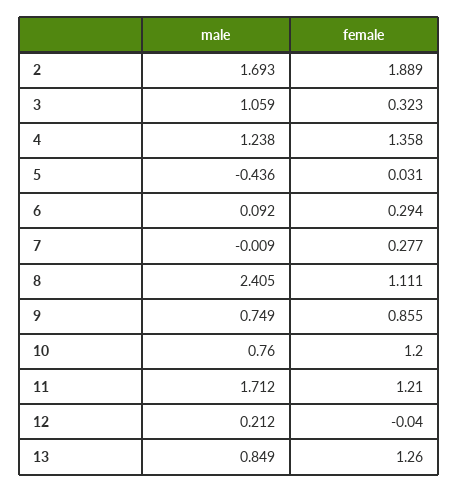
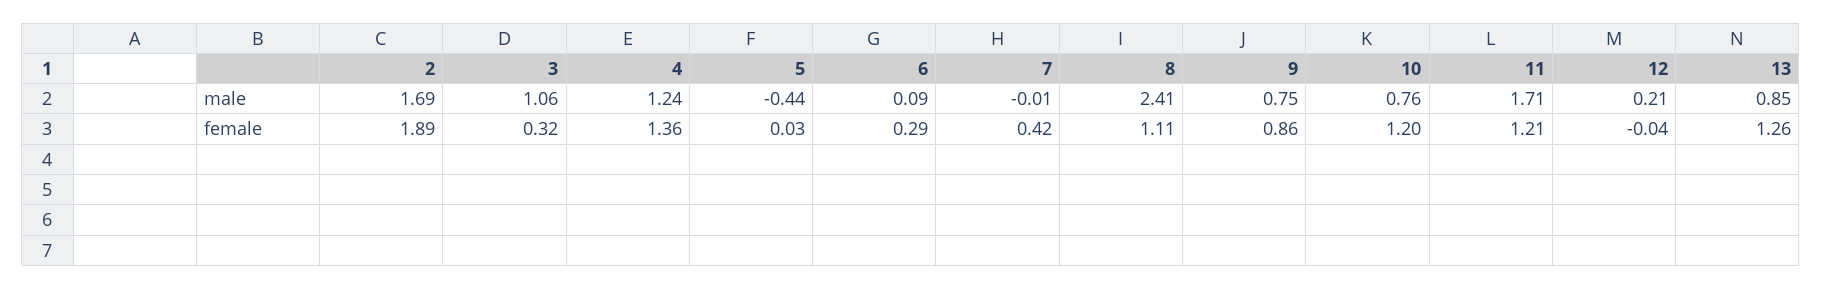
  {
    "male": {
      "2": 1.693,
      "3": 1.059,
      "4": 1.238,
      "5": -0.436,
      "6": 0.092,
      "7": -0.009,
      "8": 2.405,
      "9": 0.749,
      "10": 0.76,
      "11": 1.712,
      "12": 0.212,
      "13": 0.849
    },
    "female": {
      "2": 1.889,
      "3": 0.323,
      "4": 1.358,
      "5": 0.031,
      "6": 0.294,
-     "7": 0.277,
+     "7": 0.42,
      "8": 1.111,
      "9": 0.855,
      "10": 1.2,
      "11": 1.21,
      "12": -0.04,
      "13": 1.26
    }
  }

